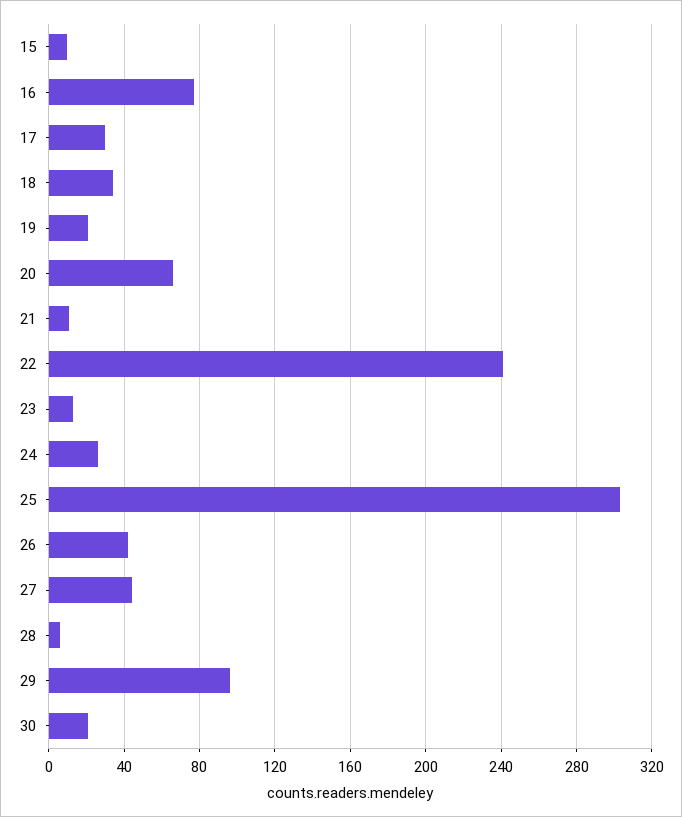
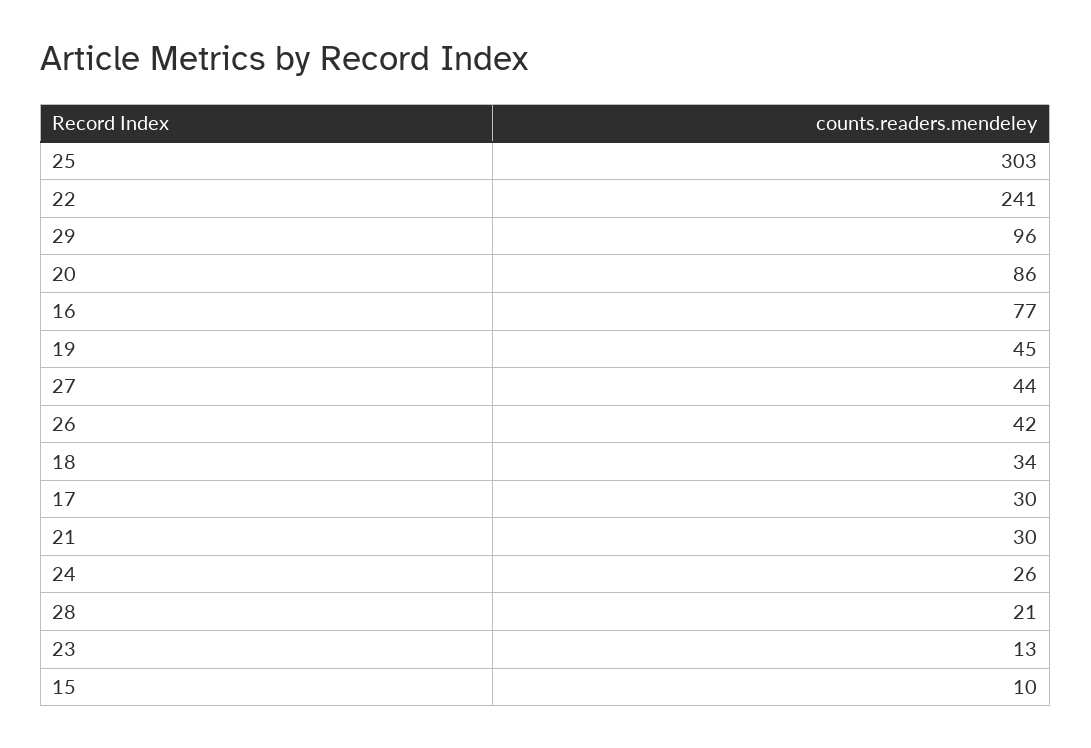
  {
    "15": 10,
    "16": 77,
    "17": 30,
    "18": 34,
-   "19": 20,
+   "19": 45,
-   "20": 65,
+   "20": 86,
-   "21": 10,
+   "21": 30,
    "22": 241,
    "23": 13,
    "24": 26,
    "25": 303,
    "26": 42,
    "27": 44,
-   "28": 5,
+   "28": 21,
-   "29": 96,
+   "29": 96
-   "30": 20
  }

